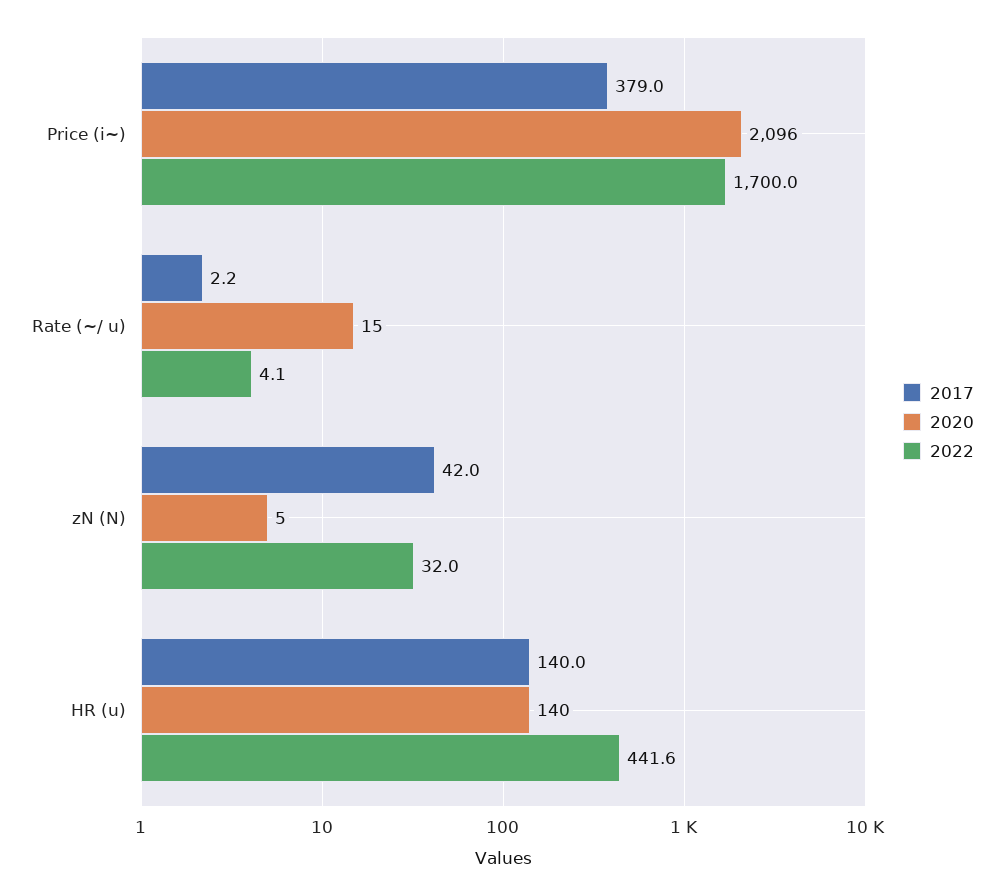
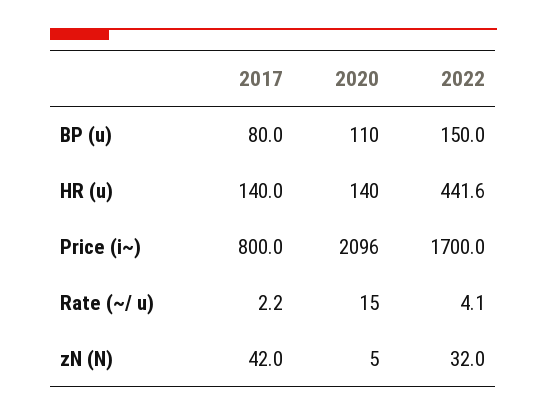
  {
    "2017": {
-     "Price (i~)": 379,
+     "Price (i~)": 800,
      "Rate (~/ u)": 2.2,
      "zN (N)": 42,
-     "HR (u)": 140
+     "HR (u)": 140,
+     "BP (u)": 80
    },
    "2020": {
      "Price (i~)": 2096,
      "Rate (~/ u)": 15,
      "zN (N)": 5,
-     "HR (u)": 140
+     "HR (u)": 140,
+     "BP (u)": 110
    },
    "2022": {
      "Price (i~)": 1700,
      "Rate (~/ u)": 4.1,
      "zN (N)": 32,
-     "HR (u)": 441.6
+     "HR (u)": 441.6,
+     "BP (u)": 150
    }
  }

